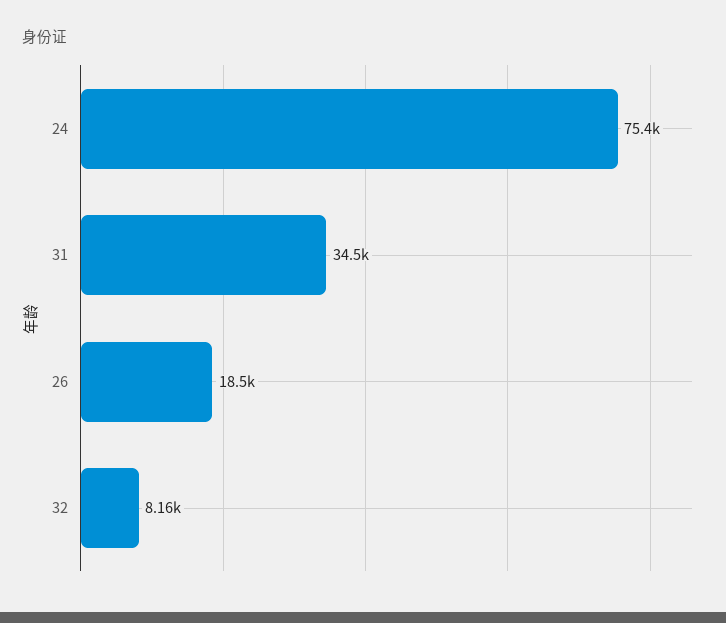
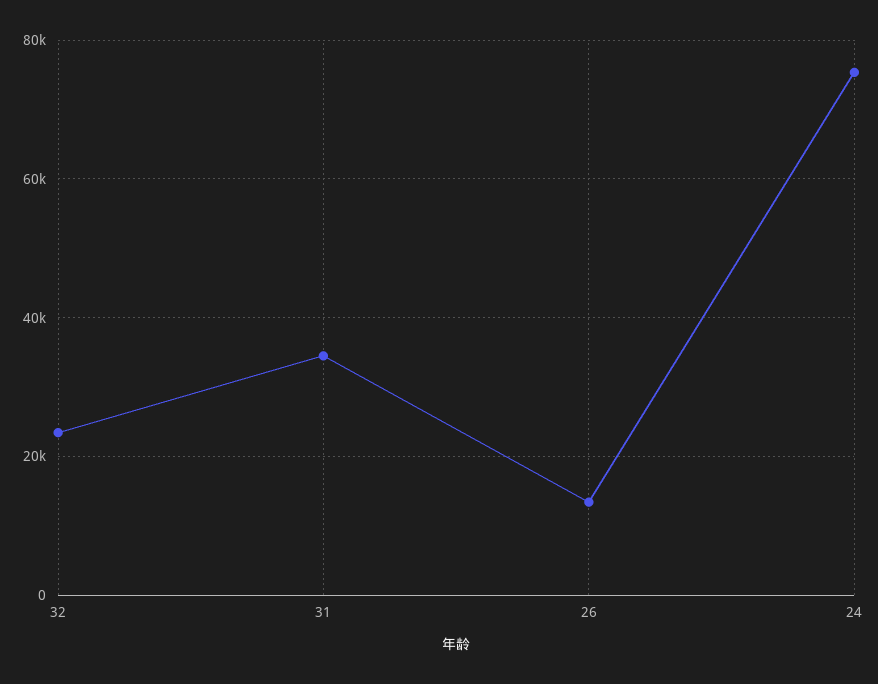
  {
    "24": 75400,
    "31": 34500,
-   "26": 18500,
+   "26": 14000,
-   "32": 8160
+   "32": 24000
  }

